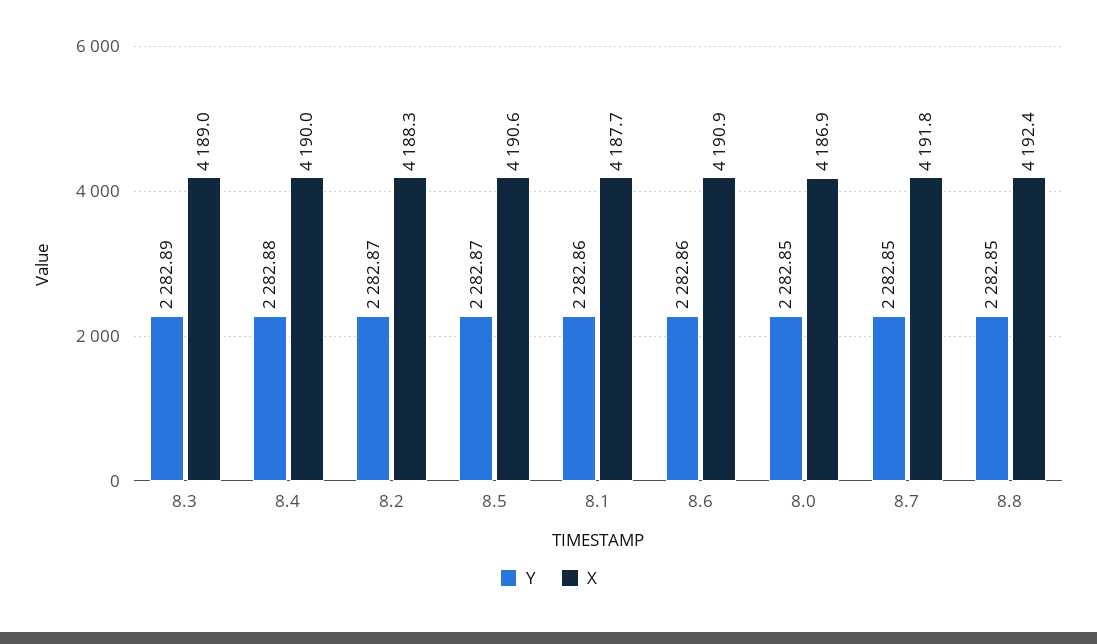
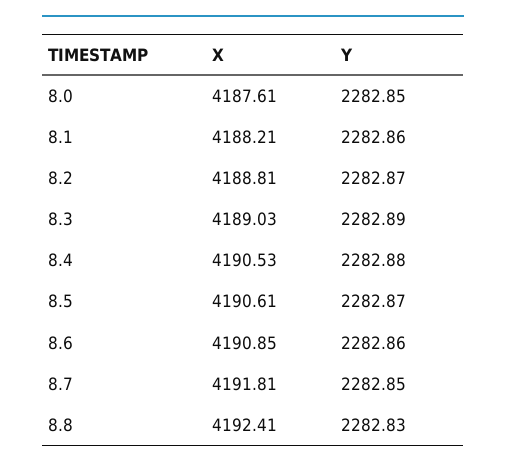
  {
    "Y": {
      "8.3": 2282.89,
      "8.4": 2282.88,
      "8.2": 2282.87,
      "8.5": 2282.87,
      "8.1": 2282.86,
      "8.6": 2282.86,
      "8.0": 2282.85,
      "8.7": 2282.85,
-     "8.8": 2282.85
+     "8.8": 2282.83
    },
    "X": {
      "8.3": 4189.03,
-     "8.4": 4190,
+     "8.4": 4190.53,
-     "8.2": 4188.3,
+     "8.2": 4188.81,
      "8.5": 4190.61,
-     "8.1": 4187.7,
+     "8.1": 4188.21,
      "8.6": 4190.85,
-     "8.0": 4186.9,
+     "8.0": 4187.61,
      "8.7": 4191.81,
      "8.8": 4192.41
    }
  }

